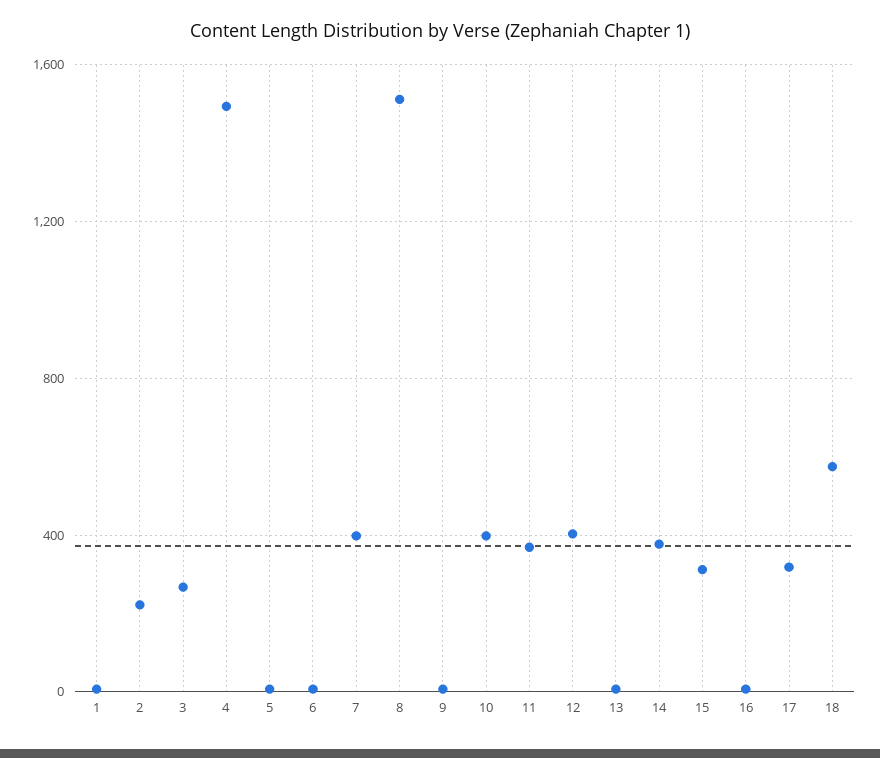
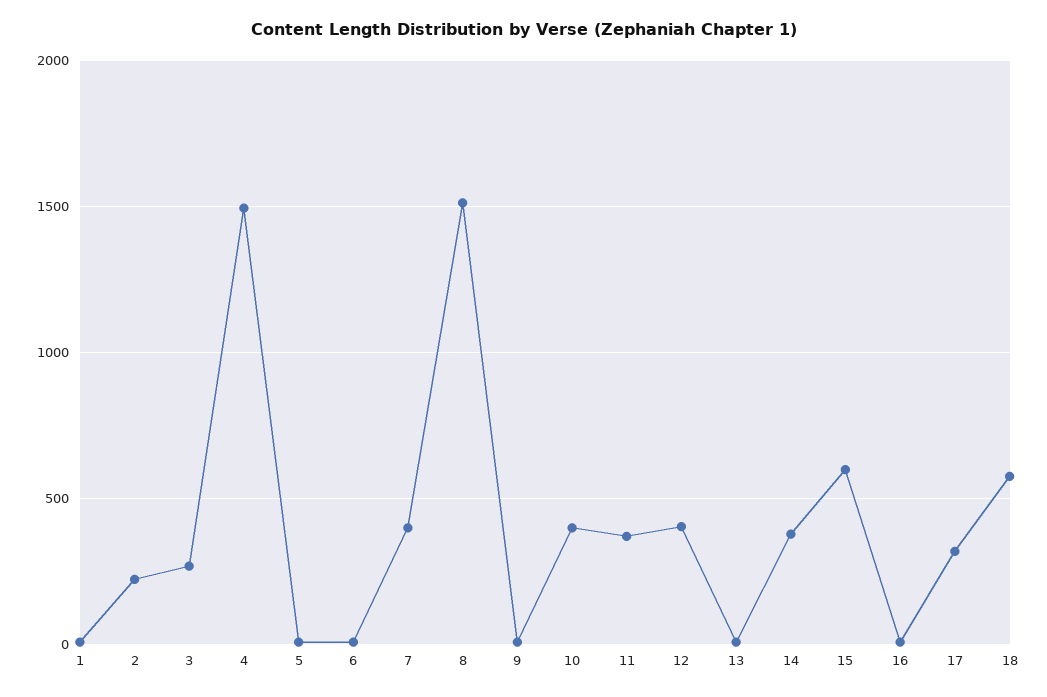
  {
    "1": 0,
    "2": 200,
    "3": 250,
    "4": 1500,
    "5": 0,
    "6": 0,
    "7": 400,
    "8": 1500,
    "9": 0,
    "10": 400,
    "11": 350,
    "12": 400,
    "13": 0,
    "14": 400,
-   "15": 300,
+   "15": 600,
    "16": 0,
    "17": 300,
    "18": 600
  }

